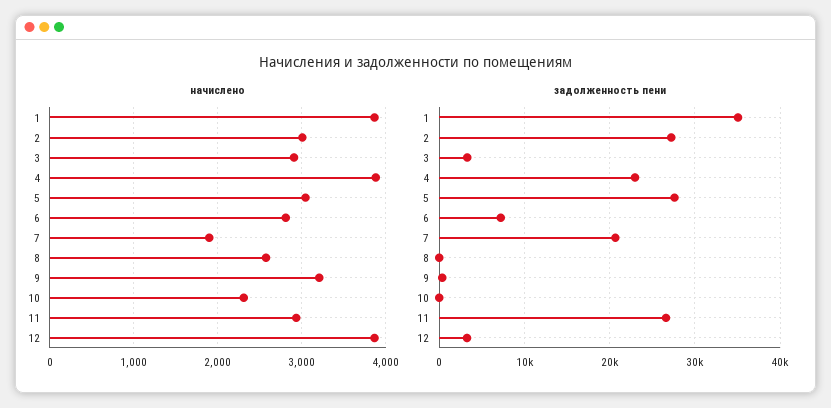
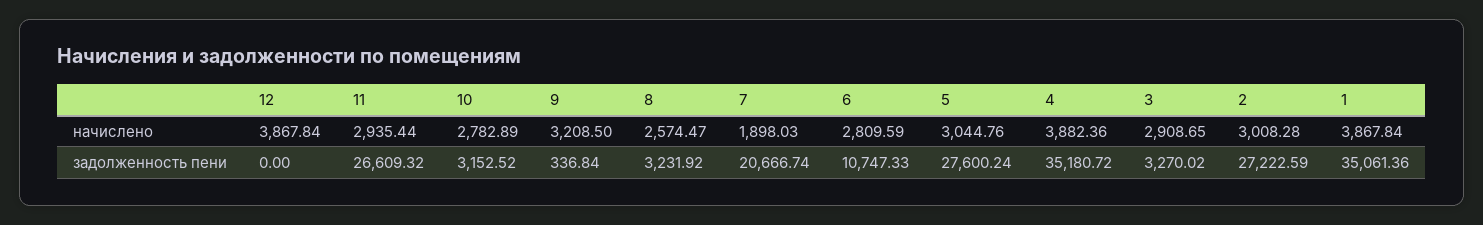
  {
    "начислено": {
      "1": 3867.84,
      "2": 3008.28,
      "3": 2908.65,
      "4": 3882.36,
      "5": 3044.76,
      "6": 2809.59,
      "7": 1898.03,
      "8": 2574.47,
      "9": 3208.5,
-     "10": 2300,
+     "10": 2782.89,
      "11": 2935.44,
      "12": 3867.84
    },
    "задолженность пени": {
      "1": 35061.36,
      "2": 27222.59,
      "3": 3270.02,
-     "4": 23000,
+     "4": 35180.72,
      "5": 27600.24,
-     "6": 7000,
+     "6": 10747.33,
      "7": 20666.74,
-     "8": 0,
+     "8": 3231.92,
      "9": 336.84,
-     "10": 0,
+     "10": 3152.52,
      "11": 26609.32,
-     "12": 3000
+     "12": 0
    }
  }

